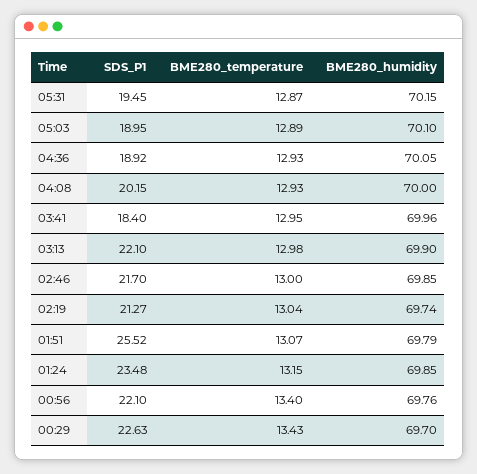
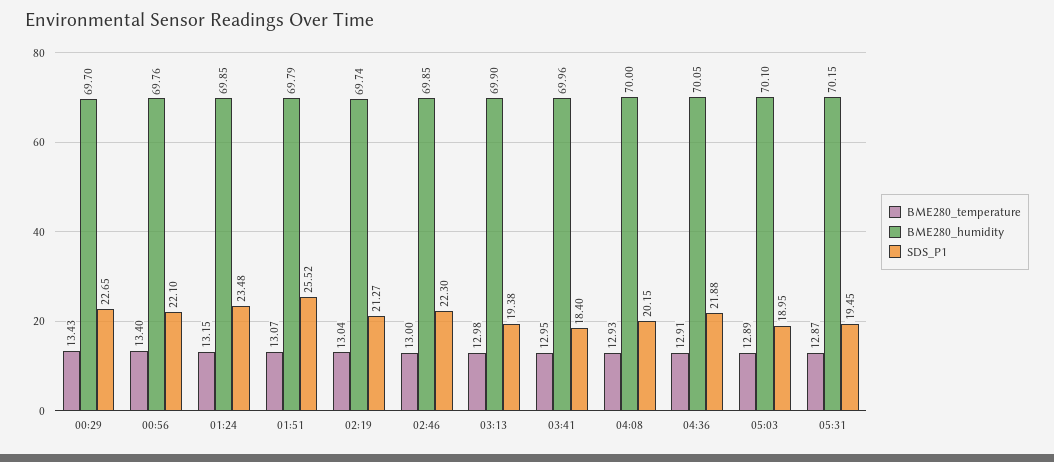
  {
    "SDS_P1": {
      "05:31": 19.45,
      "05:03": 18.95,
-     "04:36": 18.92,
+     "04:36": 21.88,
      "04:08": 20.15,
      "03:41": 18.4,
-     "03:13": 22.1,
+     "03:13": 19.38,
-     "02:46": 21.7,
+     "02:46": 22.3,
      "02:19": 21.27,
      "01:51": 25.52,
      "01:24": 23.48,
      "00:56": 22.1,
-     "00:29": 22.63
+     "00:29": 22.65
    },
    "BME280_temperature": {
      "05:31": 12.87,
      "05:03": 12.89,
-     "04:36": 12.93,
+     "04:36": 12.91,
      "04:08": 12.93,
      "03:41": 12.95,
      "03:13": 12.98,
      "02:46": 13,
      "02:19": 13.04,
      "01:51": 13.07,
      "01:24": 13.15,
      "00:56": 13.4,
      "00:29": 13.43
    },
    "BME280_humidity": {
      "05:31": 70.15,
      "05:03": 70.1,
      "04:36": 70.05,
      "04:08": 70,
      "03:41": 69.96,
      "03:13": 69.9,
      "02:46": 69.85,
      "02:19": 69.74,
      "01:51": 69.79,
      "01:24": 69.85,
      "00:56": 69.76,
      "00:29": 69.7
    }
  }

